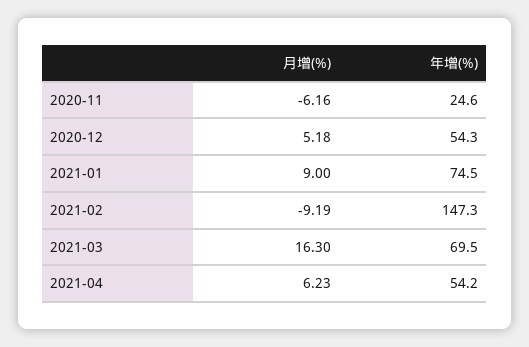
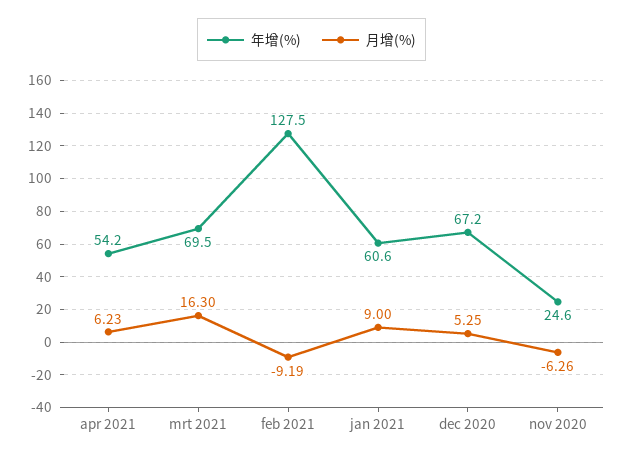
  {
    "月增(%)": {
-     "2020-11": -6.16,
+     "2020-11": -6.26,
-     "2020-12": 5.18,
+     "2020-12": 5.25,
      "2021-01": 9,
      "2021-02": -9.19,
      "2021-03": 16.3,
      "2021-04": 6.23
    },
    "年增(%)": {
      "2020-11": 24.6,
-     "2020-12": 54.3,
+     "2020-12": 67.2,
-     "2021-01": 74.5,
+     "2021-01": 60.6,
-     "2021-02": 147.3,
+     "2021-02": 127.5,
      "2021-03": 69.5,
      "2021-04": 54.2
    }
  }

